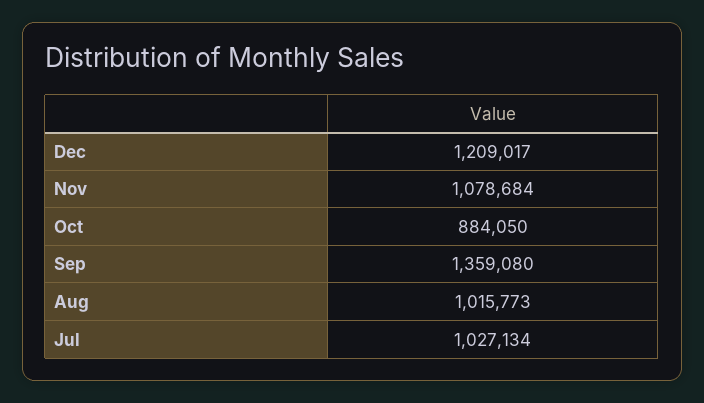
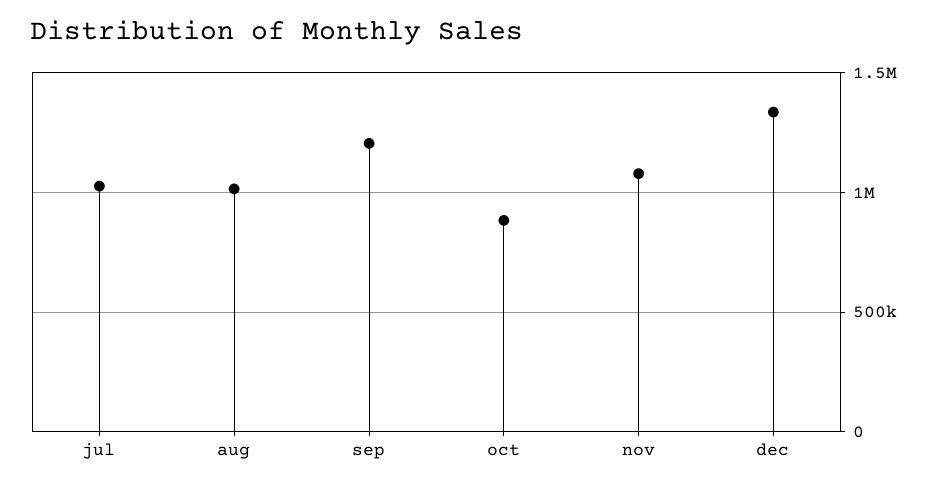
  {
-   "Dec": 1209017,
+   "Dec": 1350000,
    "Nov": 1078684,
    "Oct": 884050,
-   "Sep": 1359080,
+   "Sep": 1200000,
    "Aug": 1015773,
    "Jul": 1027134
  }

